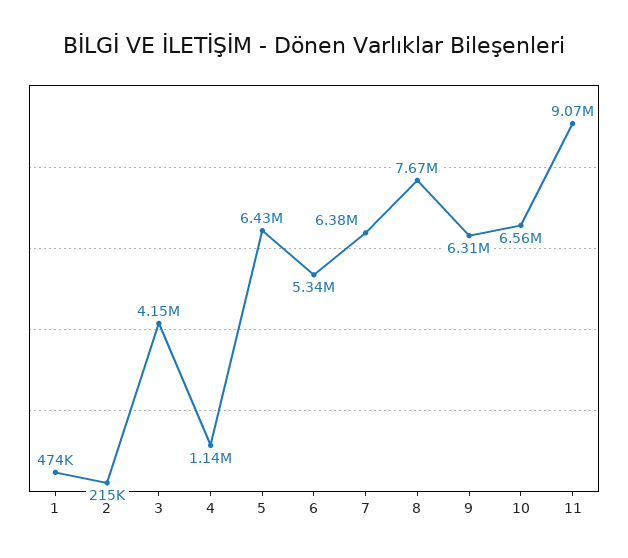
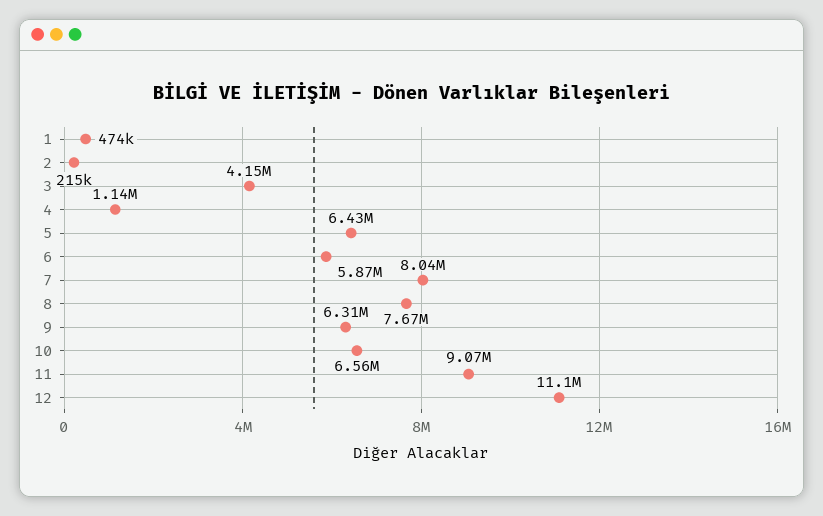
  {
    "1": 474000,
    "2": 215000,
    "3": 4150000,
    "4": 1140000,
    "5": 6430000,
-   "6": 5340000,
+   "6": 5870000,
-   "7": 6380000,
+   "7": 8040000,
    "8": 7670000,
    "9": 6310000,
    "10": 6560000,
-   "11": 9070000
+   "11": 9070000,
+   "12": 11100000
  }

